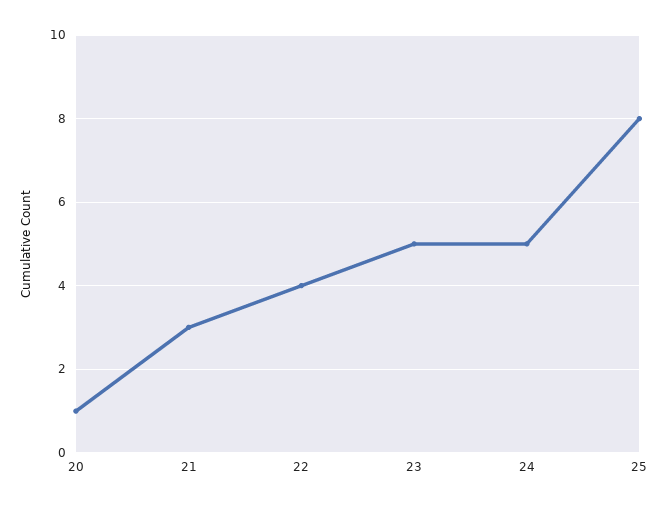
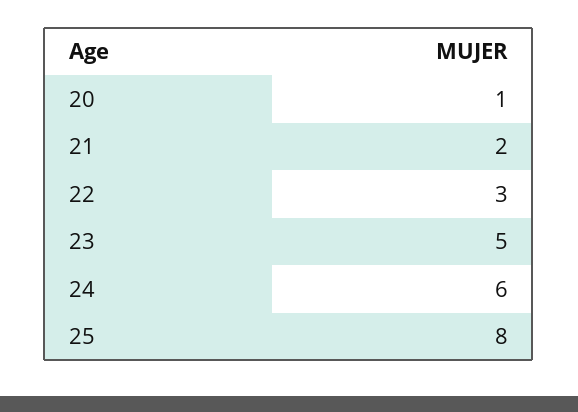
  {
    "20": 1,
-   "21": 3,
+   "21": 2,
-   "22": 4,
+   "22": 3,
    "23": 5,
-   "24": 5,
+   "24": 6,
    "25": 8
  }

